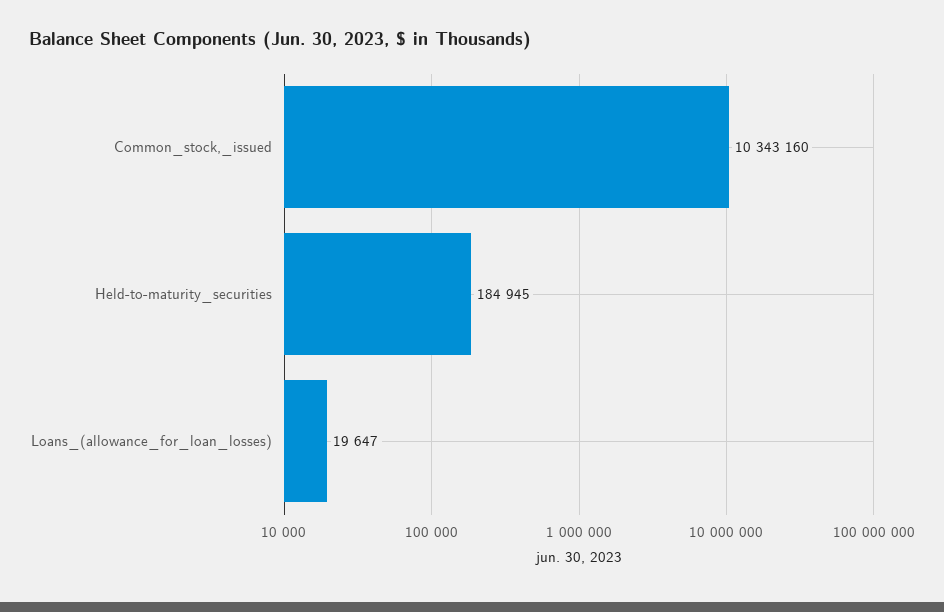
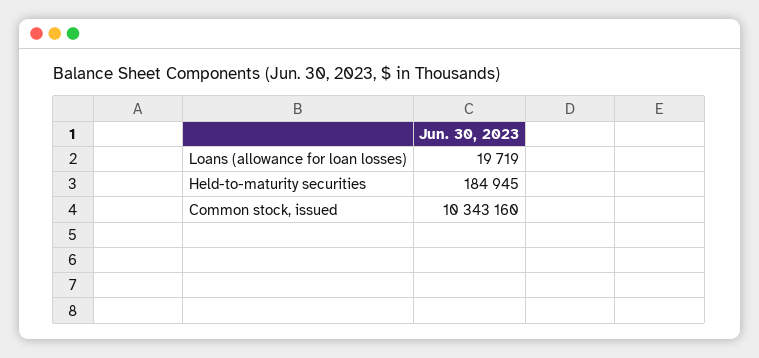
  {
    "Common_stock,_issued": 10343160,
    "Held-to-maturity_securities": 184945,
-   "Loans_(allowance_for_loan_losses)": 19647
+   "Loans_(allowance_for_loan_losses)": 19719
  }

